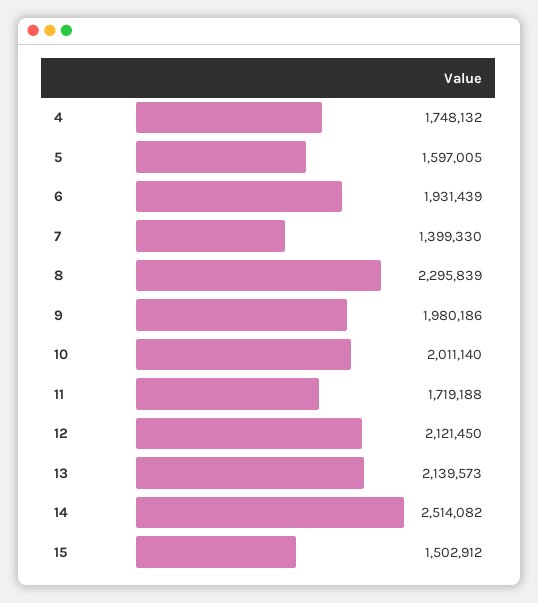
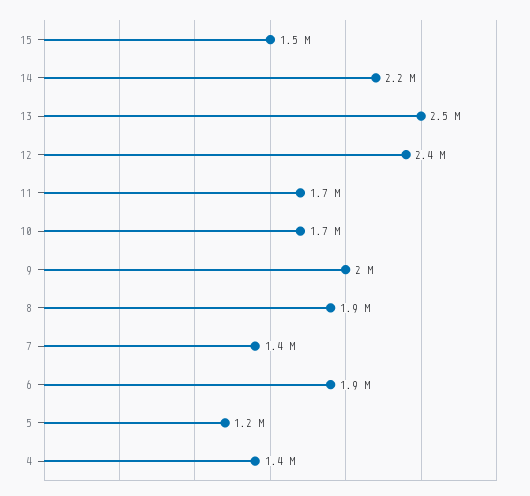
  {
-   "4": 1748132,
+   "4": 1400000,
-   "5": 1597005,
+   "5": 1200000,
    "6": 1931439,
    "7": 1399330,
-   "8": 2295839,
+   "8": 1900000,
    "9": 1980186,
-   "10": 2011140,
+   "10": 1700000,
    "11": 1719188,
-   "12": 2121450,
+   "12": 2400000,
-   "13": 2139573,
+   "13": 2500000,
-   "14": 2514082,
+   "14": 2200000,
    "15": 1502912
  }

